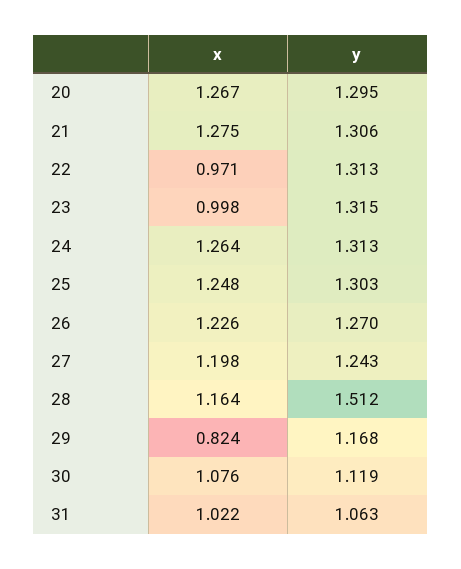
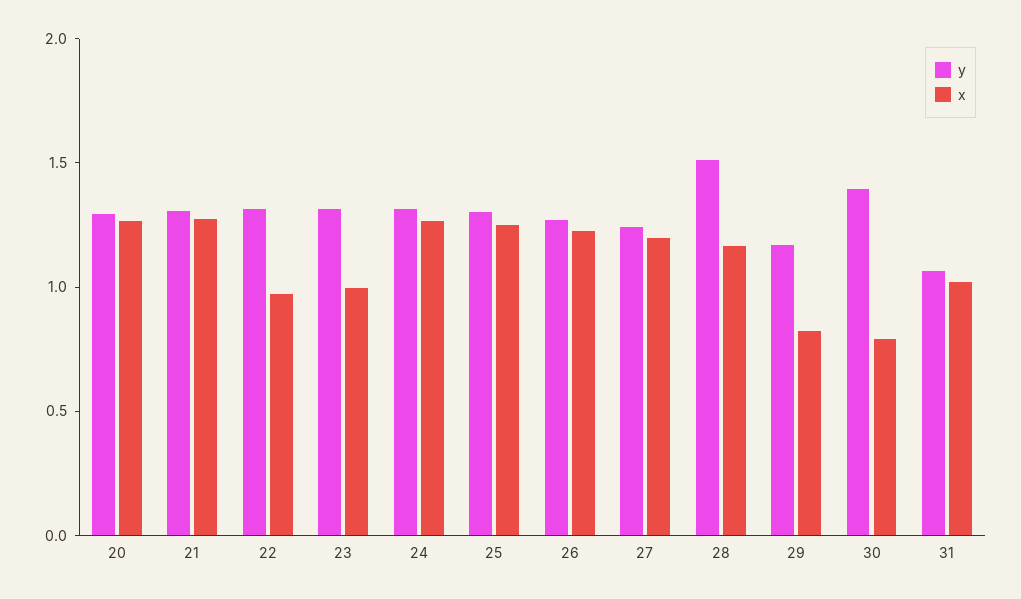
  {
    "x": {
      "20": 1.267,
      "21": 1.275,
      "22": 0.971,
      "23": 0.998,
      "24": 1.264,
      "25": 1.248,
      "26": 1.226,
      "27": 1.198,
      "28": 1.164,
      "29": 0.824,
-     "30": 1.076,
+     "30": 0.8,
      "31": 1.022
    },
    "y": {
      "20": 1.295,
      "21": 1.306,
      "22": 1.313,
      "23": 1.315,
      "24": 1.313,
      "25": 1.303,
      "26": 1.27,
      "27": 1.243,
      "28": 1.512,
      "29": 1.168,
-     "30": 1.119,
+     "30": 1.4,
      "31": 1.063
    }
  }

